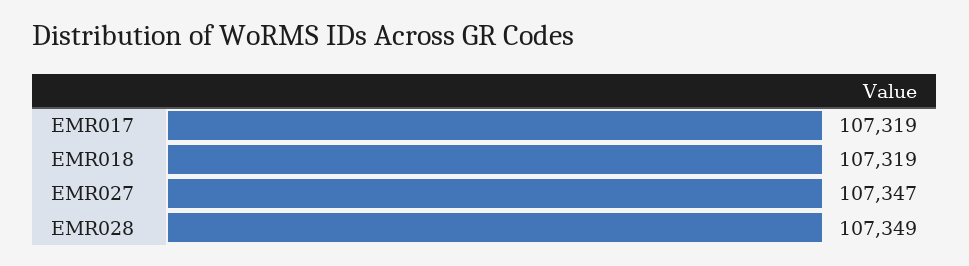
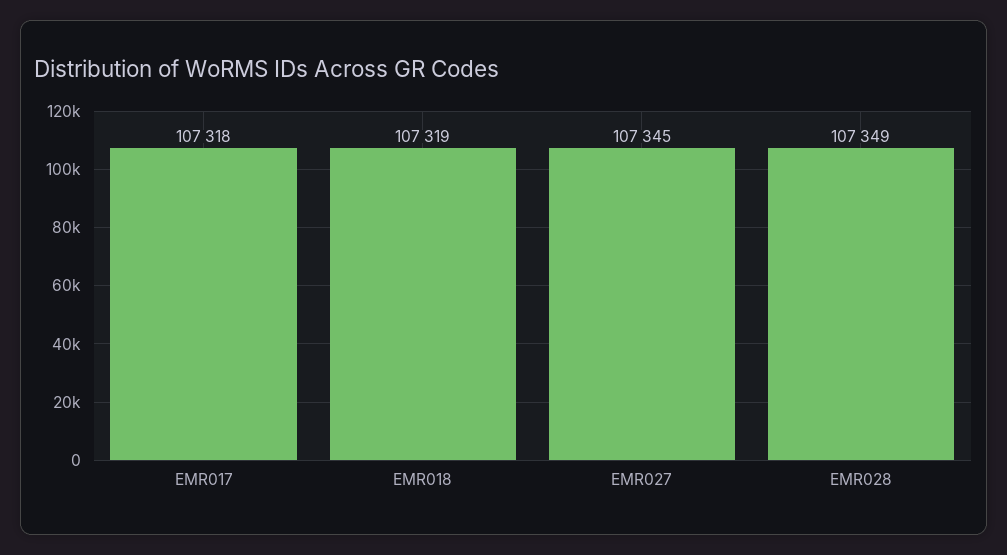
  {
-   "EMR017": 107319,
+   "EMR017": 107318,
    "EMR018": 107319,
-   "EMR027": 107347,
+   "EMR027": 107345,
    "EMR028": 107349
  }

